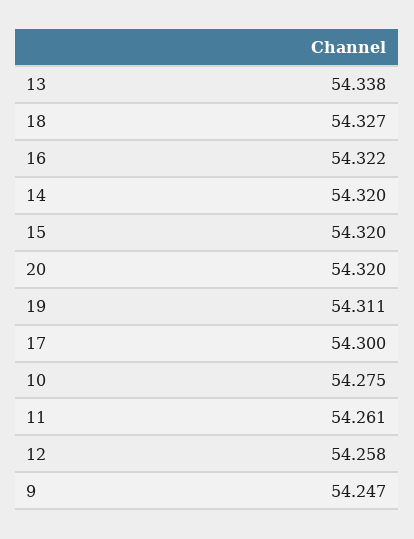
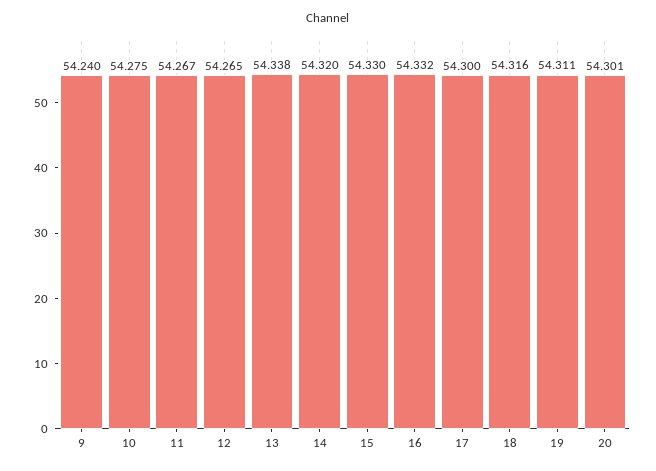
  {
    "13": 54.338,
-   "18": 54.327,
+   "18": 54.316,
-   "16": 54.322,
+   "16": 54.332,
    "14": 54.32,
-   "15": 54.32,
+   "15": 54.33,
-   "20": 54.32,
+   "20": 54.301,
    "19": 54.311,
    "17": 54.3,
    "10": 54.275,
-   "11": 54.261,
+   "11": 54.267,
-   "12": 54.258,
+   "12": 54.265,
-   "9": 54.247
+   "9": 54.24
  }

